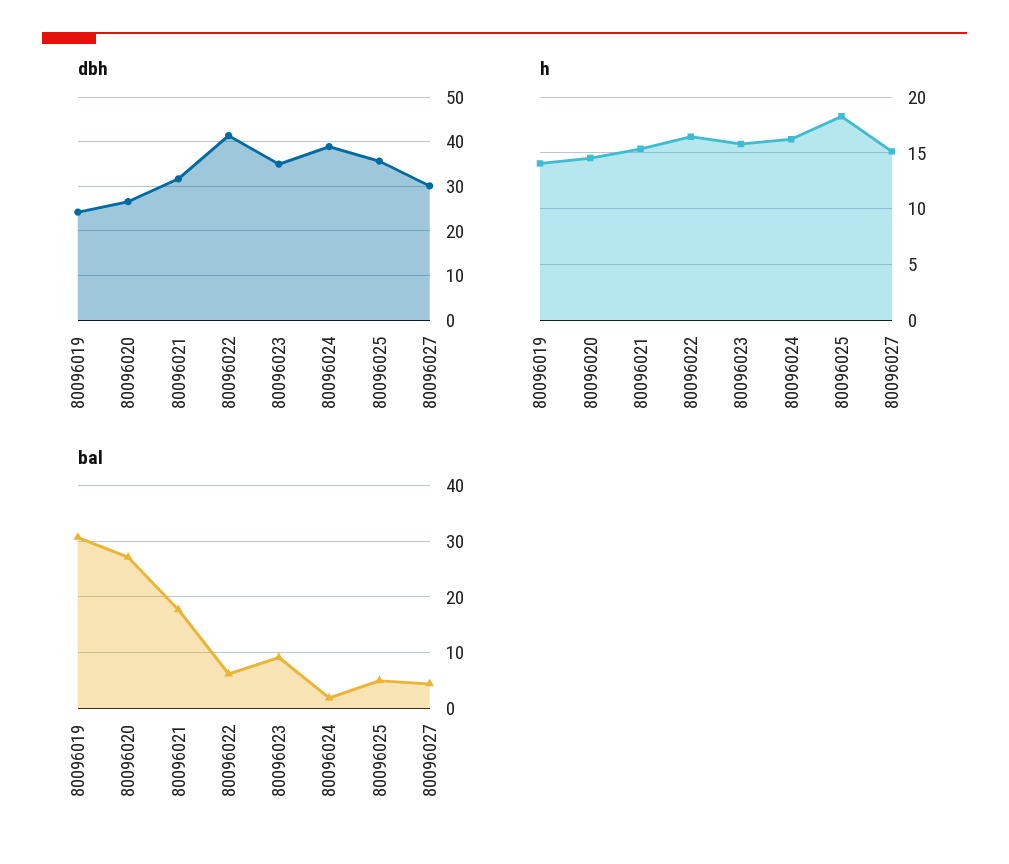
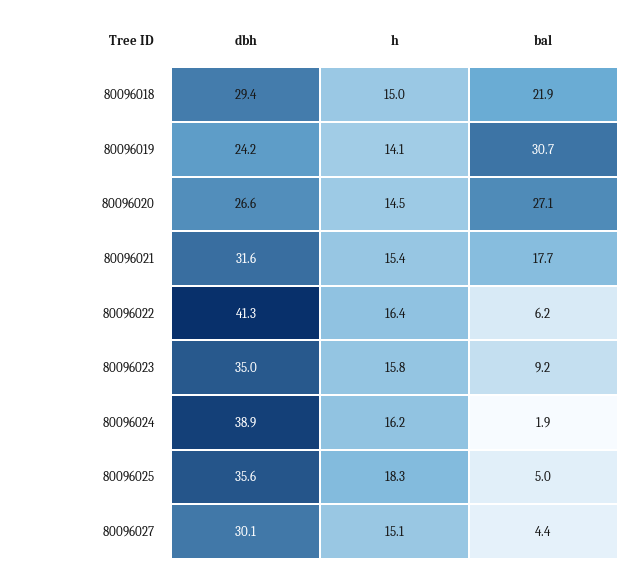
  {
    "dbh": {
      "80096019": 24.2,
      "80096020": 26.6,
      "80096021": 31.6,
      "80096022": 41.3,
      "80096023": 35,
      "80096024": 38.9,
      "80096025": 35.6,
-     "80096027": 30.1
+     "80096027": 30.1,
+     "80096018": 29.4
    },
    "h": {
      "80096019": 14.1,
      "80096020": 14.5,
      "80096021": 15.4,
      "80096022": 16.4,
      "80096023": 15.8,
      "80096024": 16.2,
      "80096025": 18.3,
-     "80096027": 15.1
+     "80096027": 15.1,
+     "80096018": 15
    },
    "bal": {
      "80096019": 30.7,
      "80096020": 27.1,
      "80096021": 17.7,
      "80096022": 6.2,
      "80096023": 9.2,
      "80096024": 1.9,
      "80096025": 5,
-     "80096027": 4.4
+     "80096027": 4.4,
+     "80096018": 21.9
    }
  }

